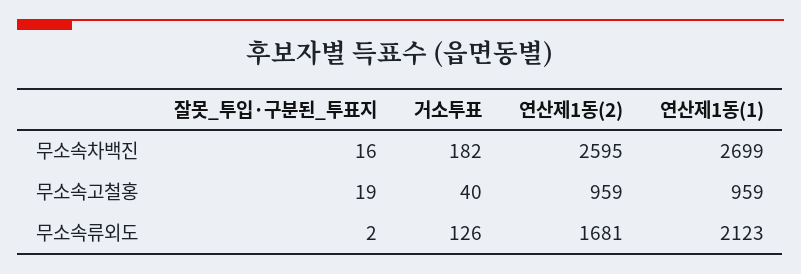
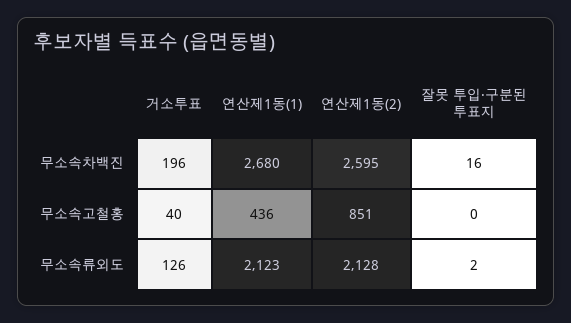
  {
    "잘못_투입·구분된_투표지": {
      "무소속차백진": 16,
-     "무소속고철홍": 19,
+     "무소속고철홍": 0,
      "무소속류외도": 2
    },
    "거소투표": {
-     "무소속차백진": 182,
+     "무소속차백진": 196,
      "무소속고철홍": 40,
      "무소속류외도": 126
    },
    "연산제1동(2)": {
      "무소속차백진": 2595,
-     "무소속고철홍": 959,
+     "무소속고철홍": 851,
-     "무소속류외도": 1681
+     "무소속류외도": 2128
    },
    "연산제1동(1)": {
-     "무소속차백진": 2699,
+     "무소속차백진": 2680,
-     "무소속고철홍": 959,
+     "무소속고철홍": 436,
      "무소속류외도": 2123
    }
  }

